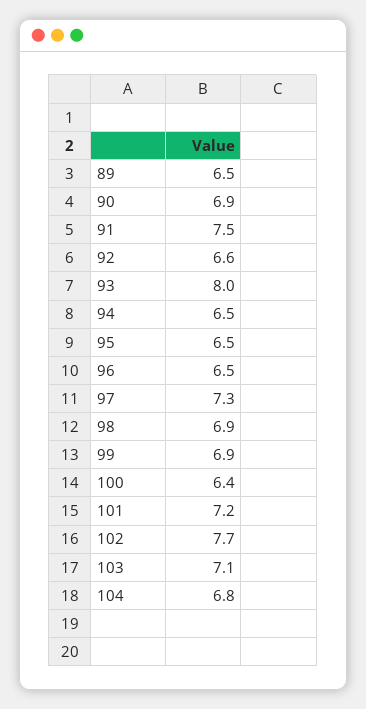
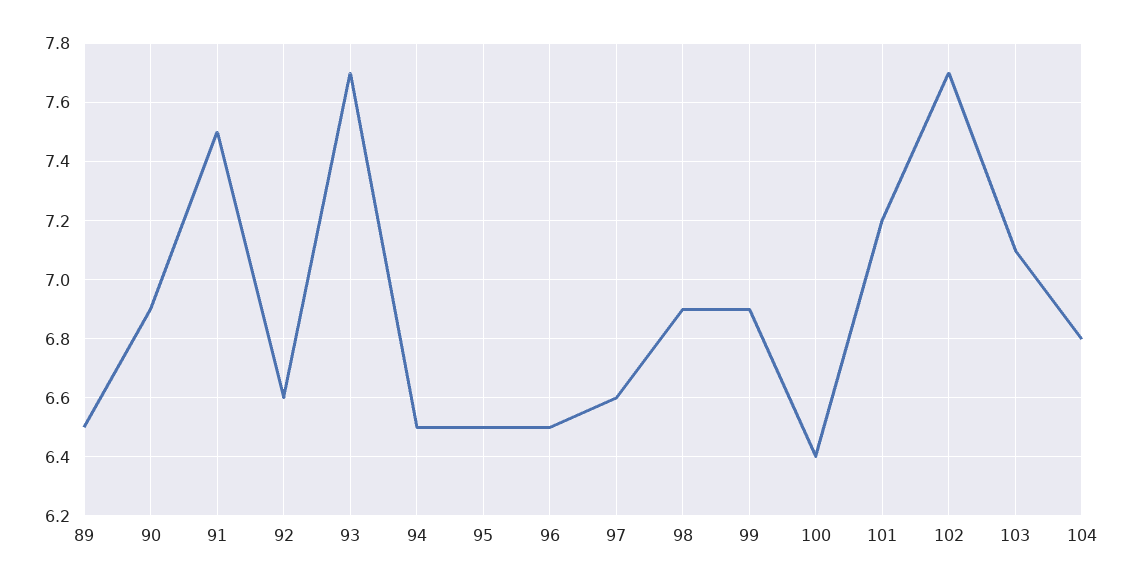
  {
    "89": 6.5,
    "90": 6.9,
    "91": 7.5,
    "92": 6.6,
-   "93": 8,
+   "93": 7.7,
    "94": 6.5,
    "95": 6.5,
    "96": 6.5,
-   "97": 7.3,
+   "97": 6.6,
    "98": 6.9,
    "99": 6.9,
    "100": 6.4,
    "101": 7.2,
    "102": 7.7,
    "103": 7.1,
    "104": 6.8
  }

